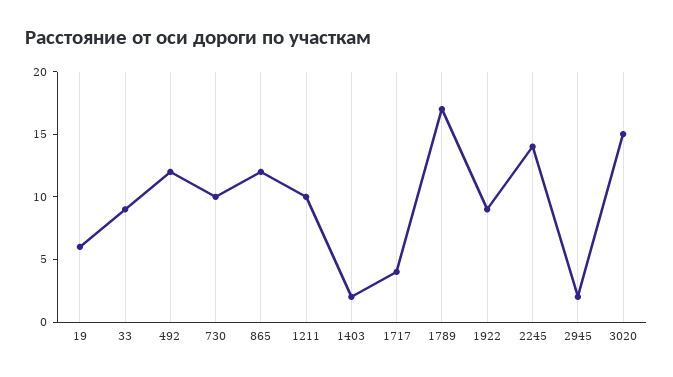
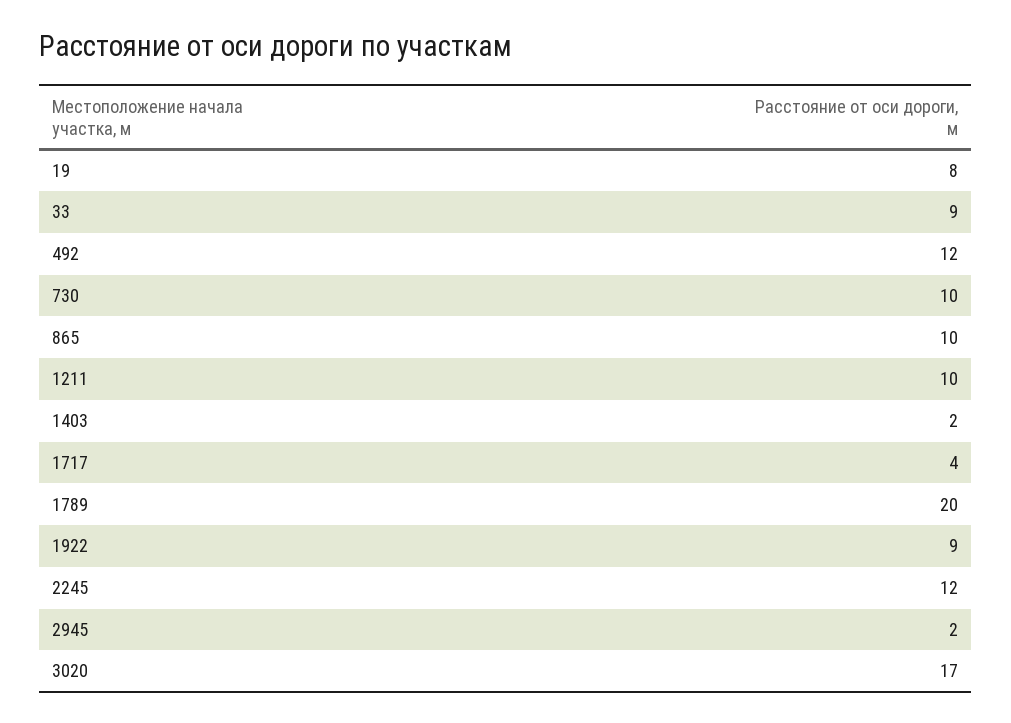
  {
-   "19": 6,
+   "19": 8,
    "33": 9,
    "492": 12,
    "730": 10,
-   "865": 12,
+   "865": 10,
    "1211": 10,
    "1403": 2,
    "1717": 4,
-   "1789": 17,
+   "1789": 20,
    "1922": 9,
-   "2245": 14,
+   "2245": 12,
    "2945": 2,
-   "3020": 15
+   "3020": 17
  }

